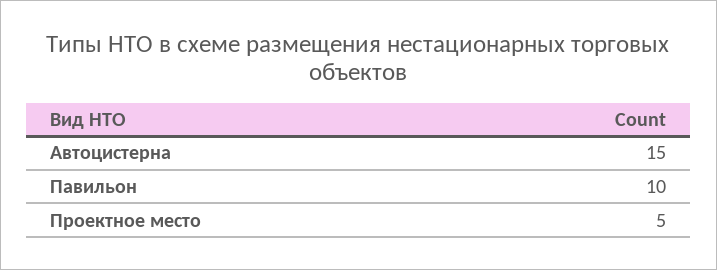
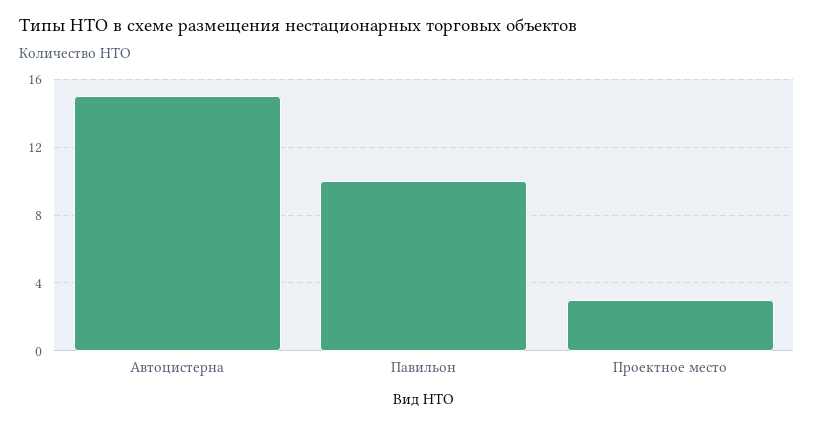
  {
    "Автоцистерна": 15,
    "Павильон": 10,
-   "Проектное место": 5
+   "Проектное место": 3
  }

